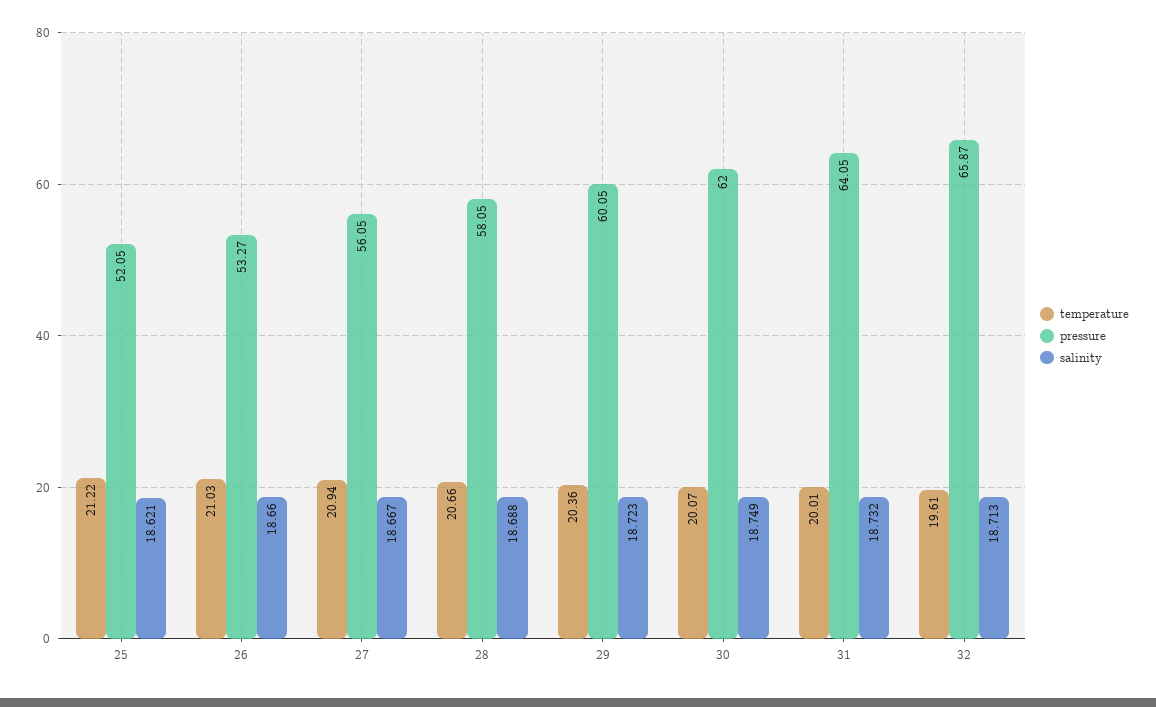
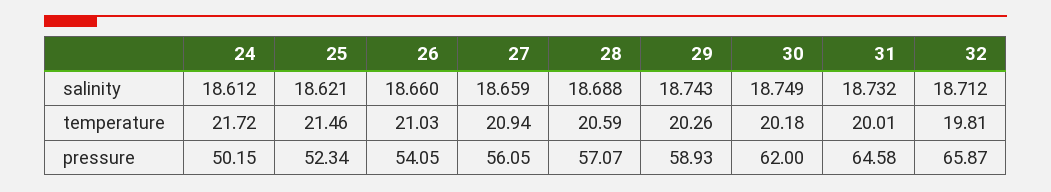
  {
    "temperature": {
-     "25": 21.22,
+     "25": 21.46,
      "26": 21.03,
      "27": 20.94,
-     "28": 20.66,
+     "28": 20.59,
-     "29": 20.36,
+     "29": 20.26,
-     "30": 20.07,
+     "30": 20.18,
      "31": 20.01,
-     "32": 19.61
+     "32": 19.81,
+     "24": 21.72
    },
    "pressure": {
-     "25": 52.05,
+     "25": 52.34,
-     "26": 53.27,
+     "26": 54.05,
      "27": 56.05,
-     "28": 58.05,
+     "28": 57.07,
-     "29": 60.05,
+     "29": 58.93,
      "30": 62,
-     "31": 64.05,
+     "31": 64.58,
-     "32": 65.87
+     "32": 65.87,
+     "24": 50.15
    },
    "salinity": {
      "25": 18.621,
      "26": 18.66,
-     "27": 18.667,
+     "27": 18.659,
      "28": 18.688,
-     "29": 18.723,
+     "29": 18.743,
      "30": 18.749,
      "31": 18.732,
-     "32": 18.713
+     "32": 18.712,
+     "24": 18.612
    }
  }

